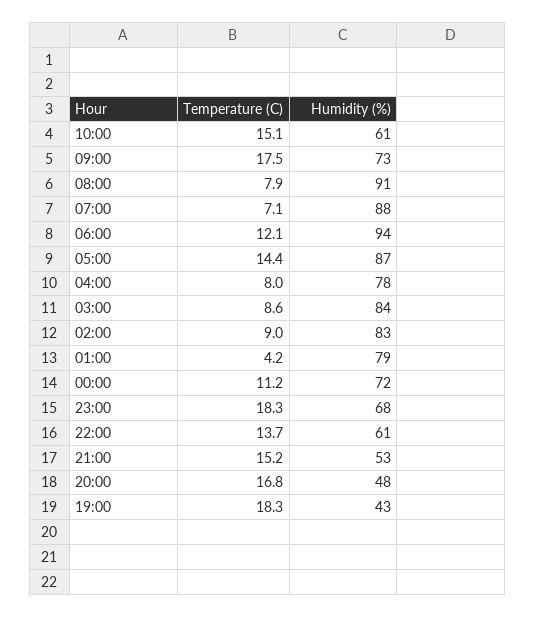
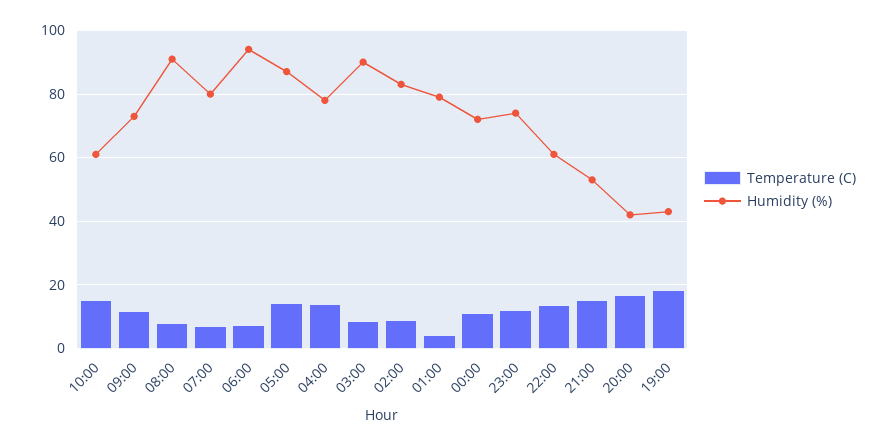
  {
    "Temperature (C)": {
      "10:00": 15.1,
-     "09:00": 17.5,
+     "09:00": 12,
      "08:00": 7.9,
      "07:00": 7.1,
-     "06:00": 12.1,
+     "06:00": 8,
      "05:00": 14.4,
-     "04:00": 8,
+     "04:00": 14,
      "03:00": 8.6,
      "02:00": 9,
      "01:00": 4.2,
      "00:00": 11.2,
-     "23:00": 18.3,
+     "23:00": 12,
      "22:00": 13.7,
      "21:00": 15.2,
      "20:00": 16.8,
      "19:00": 18.3
    },
    "Humidity (%)": {
      "10:00": 61,
      "09:00": 73,
      "08:00": 91,
-     "07:00": 88,
+     "07:00": 80,
      "06:00": 94,
      "05:00": 87,
      "04:00": 78,
-     "03:00": 84,
+     "03:00": 90,
      "02:00": 83,
      "01:00": 79,
      "00:00": 72,
-     "23:00": 68,
+     "23:00": 74,
      "22:00": 61,
      "21:00": 53,
-     "20:00": 48,
+     "20:00": 42,
      "19:00": 43
    }
  }

